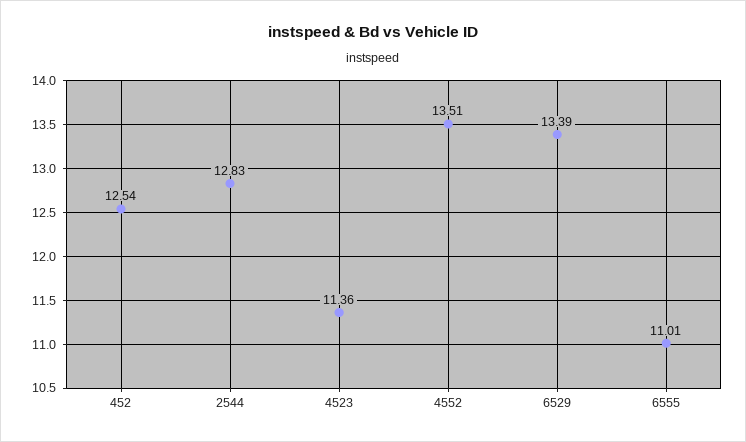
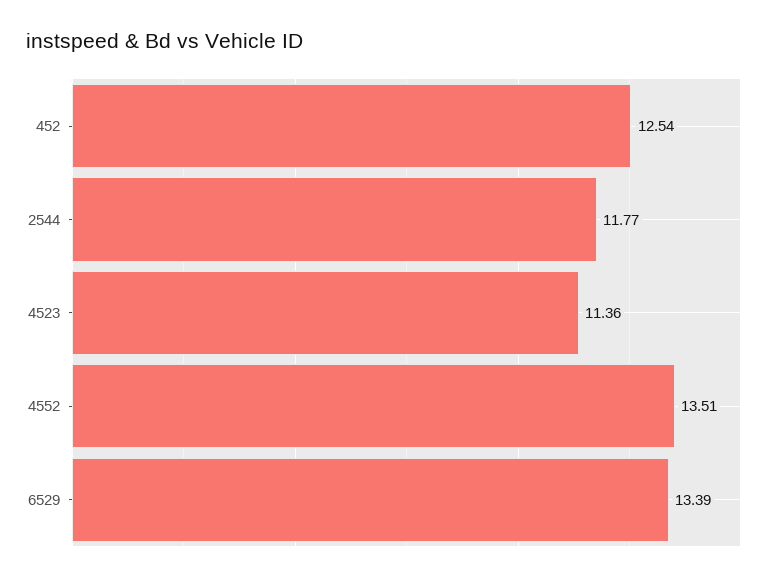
  {
    "452": 12.54,
-   "2544": 12.83,
+   "2544": 11.77,
    "4523": 11.36,
    "4552": 13.51,
-   "6529": 13.39,
+   "6529": 13.39
-   "6555": 11.01
  }

